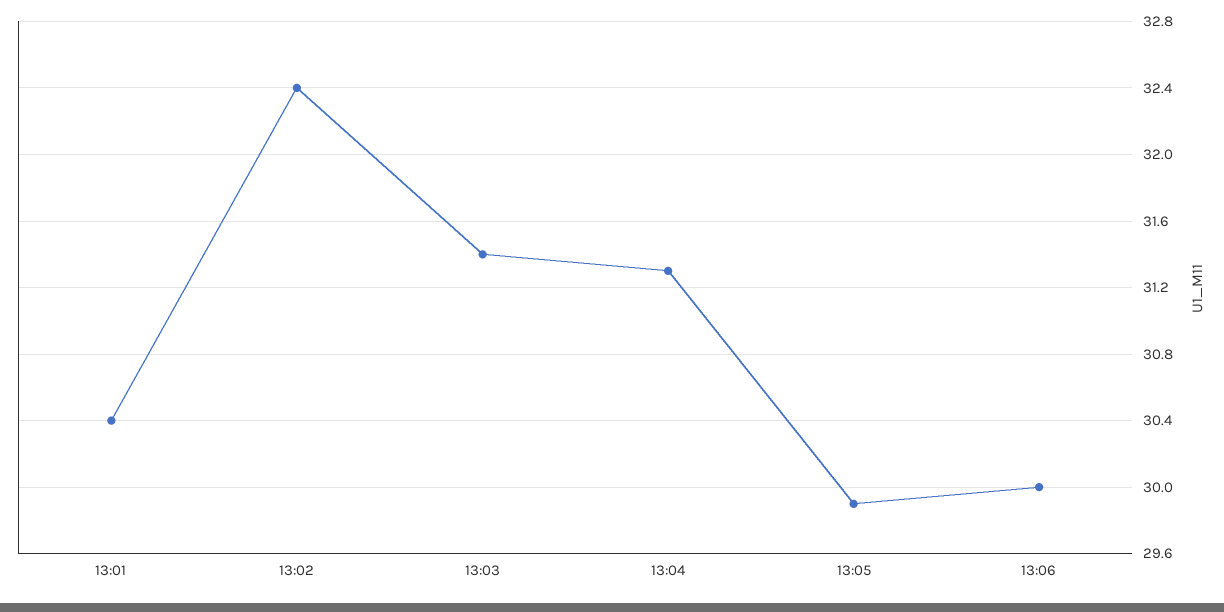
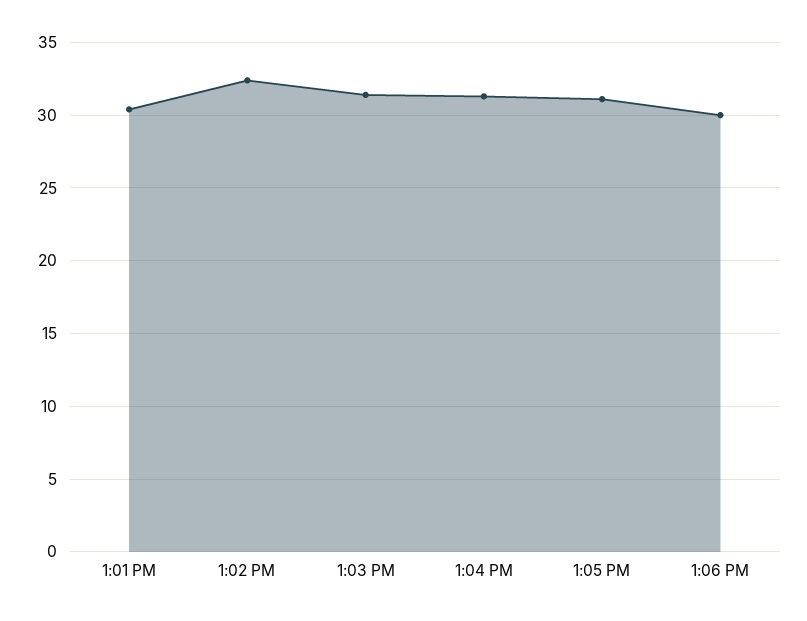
  {
    "13:01": 30.4,
    "13:02": 32.4,
    "13:03": 31.4,
    "13:04": 31.3,
-   "13:05": 29.9,
+   "13:05": 31,
    "13:06": 30
  }

